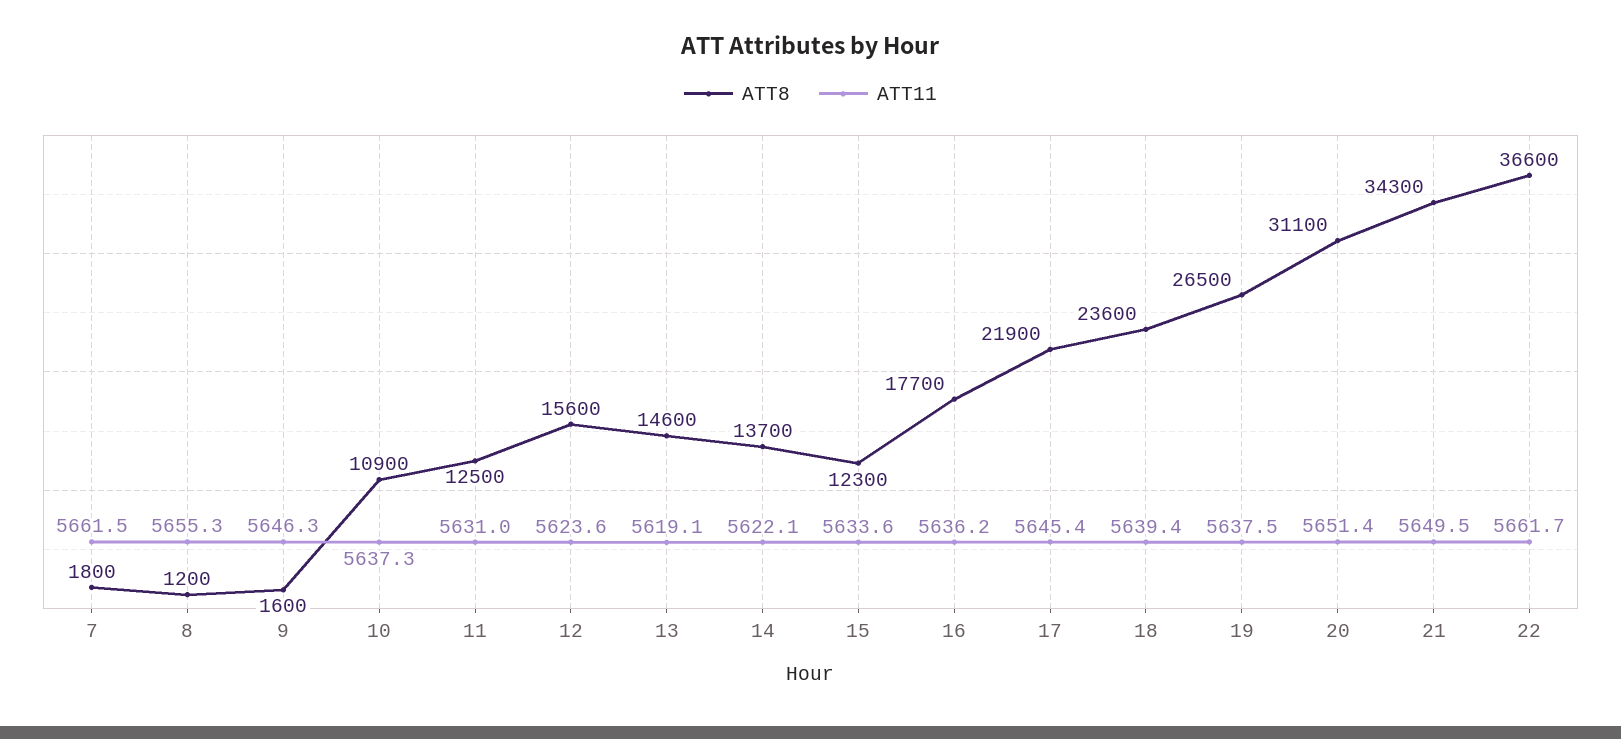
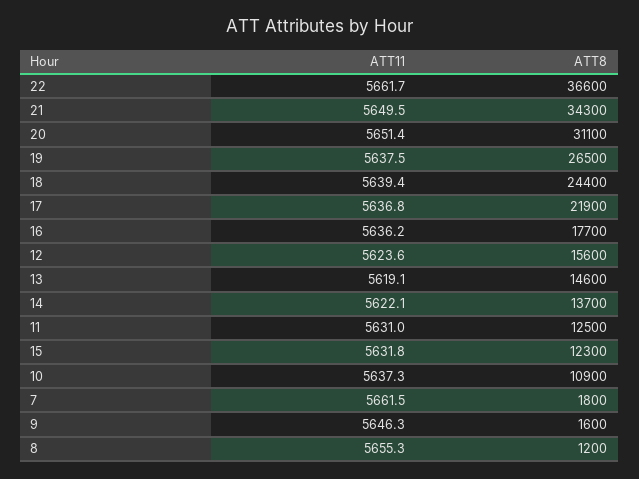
  {
    "ATT8": {
      "7": 1800,
      "8": 1200,
      "9": 1600,
      "10": 10900,
      "11": 12500,
      "12": 15600,
      "13": 14600,
      "14": 13700,
      "15": 12300,
      "16": 17700,
      "17": 21900,
-     "18": 23600,
+     "18": 24400,
      "19": 26500,
      "20": 31100,
      "21": 34300,
      "22": 36600
    },
    "ATT11": {
      "7": 5661.5,
      "8": 5655.3,
      "9": 5646.3,
      "10": 5637.3,
      "11": 5631,
      "12": 5623.6,
      "13": 5619.1,
      "14": 5622.1,
-     "15": 5633.6,
+     "15": 5631.8,
      "16": 5636.2,
-     "17": 5645.4,
+     "17": 5636.8,
      "18": 5639.4,
      "19": 5637.5,
      "20": 5651.4,
      "21": 5649.5,
      "22": 5661.7
    }
  }

